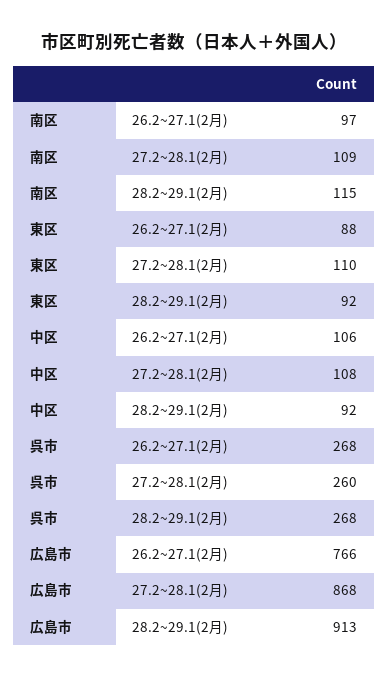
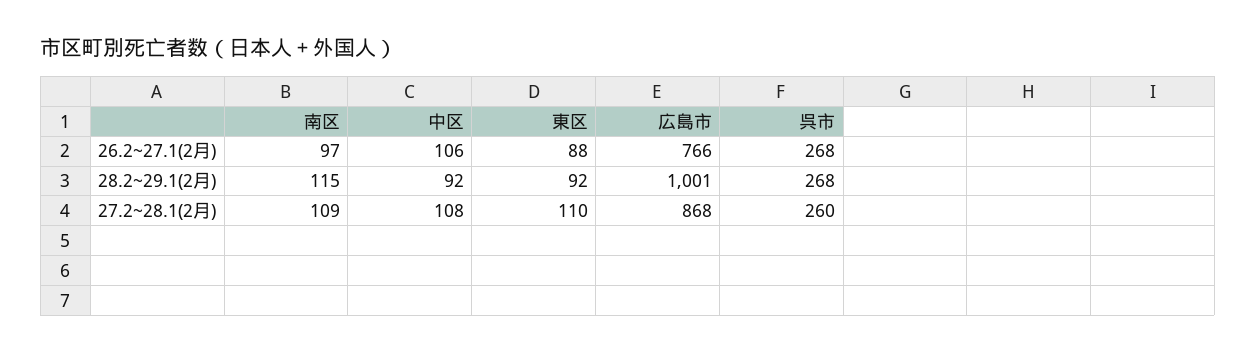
  {
    "南区": {
      "26.2~27.1(2月)": 97,
      "27.2~28.1(2月)": 109,
      "28.2~29.1(2月)": 115
    },
    "東区": {
      "26.2~27.1(2月)": 88,
      "27.2~28.1(2月)": 110,
      "28.2~29.1(2月)": 92
    },
    "中区": {
      "26.2~27.1(2月)": 106,
      "27.2~28.1(2月)": 108,
      "28.2~29.1(2月)": 92
    },
    "呉市": {
      "26.2~27.1(2月)": 268,
      "27.2~28.1(2月)": 260,
      "28.2~29.1(2月)": 268
    },
    "広島市": {
      "26.2~27.1(2月)": 766,
      "27.2~28.1(2月)": 868,
-     "28.2~29.1(2月)": 913
+     "28.2~29.1(2月)": 1001
    }
  }

